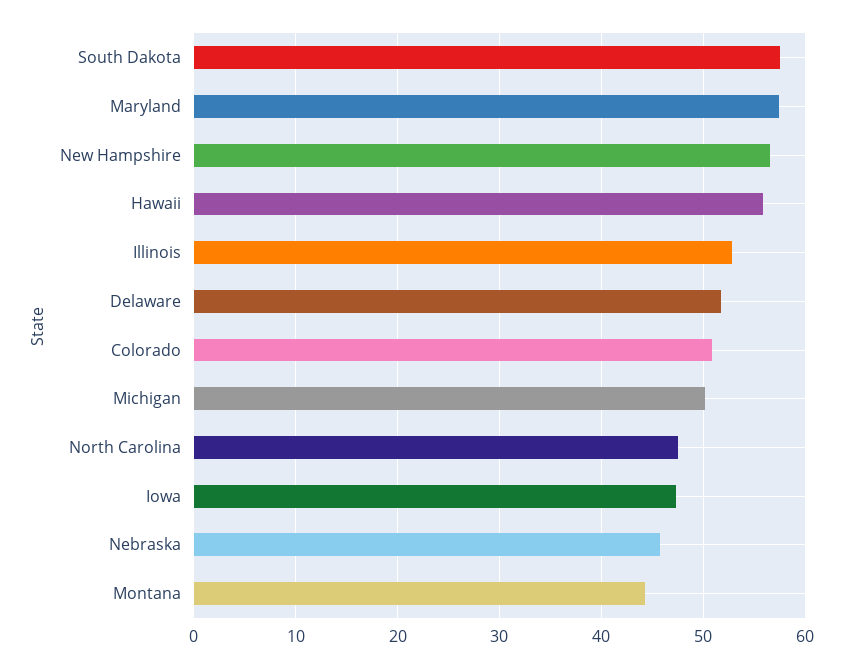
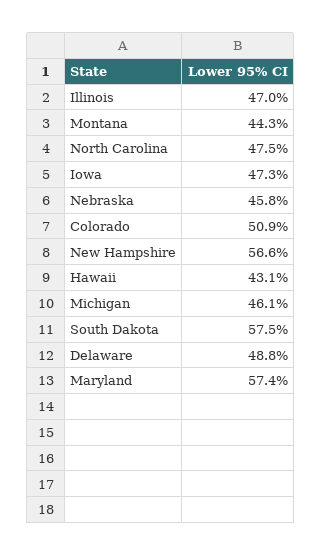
  {
    "South Dakota": 57.5,
    "Maryland": 57.4,
    "New Hampshire": 56.6,
-   "Hawaii": 56,
+   "Hawaii": 43.1,
-   "Illinois": 53,
+   "Illinois": 47,
-   "Delaware": 52,
+   "Delaware": 48.8,
    "Colorado": 50.9,
-   "Michigan": 50,
+   "Michigan": 46.1,
    "North Carolina": 47.5,
    "Iowa": 47.3,
    "Nebraska": 45.8,
    "Montana": 44.3
  }

